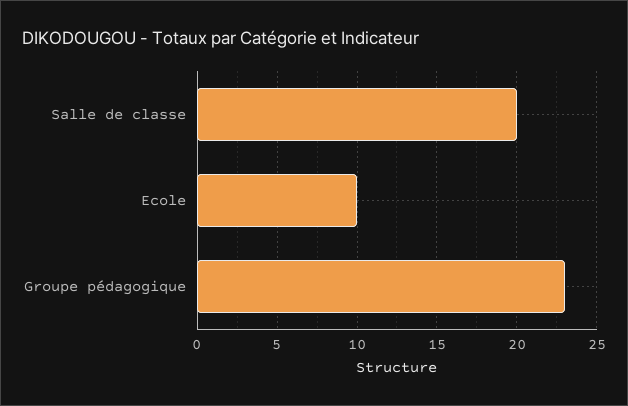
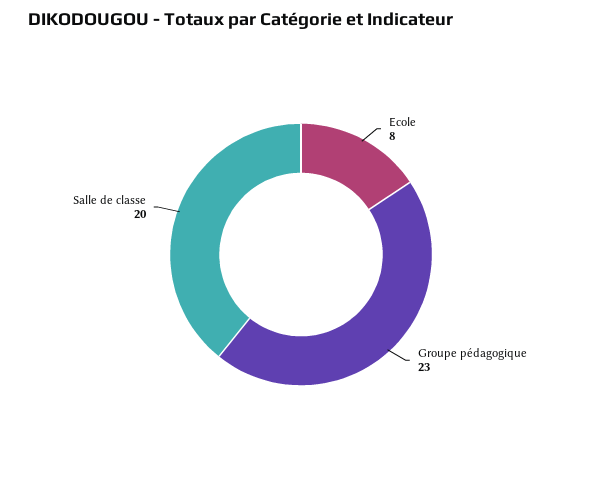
  {
    "Salle de classe": 20,
-   "Ecole": 10,
+   "Ecole": 8,
    "Groupe pédagogique": 23
  }

